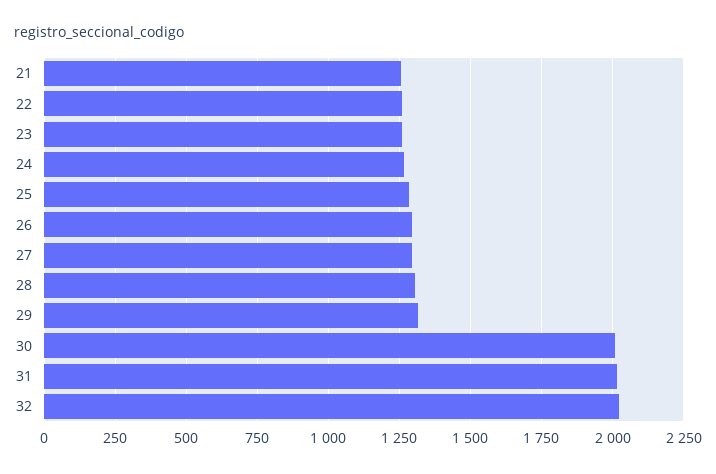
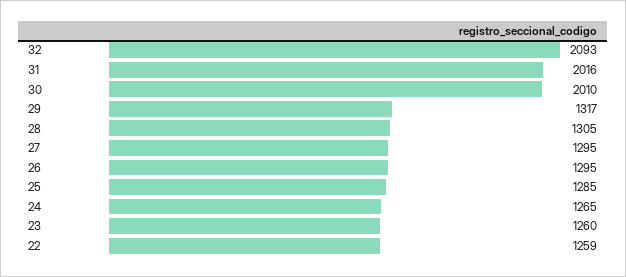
  {
-   "21": 1250,
    "22": 1259,
    "23": 1260,
    "24": 1265,
    "25": 1285,
    "26": 1295,
    "27": 1295,
    "28": 1305,
    "29": 1317,
    "30": 2010,
    "31": 2016,
-   "32": 2025
+   "32": 2093
  }

